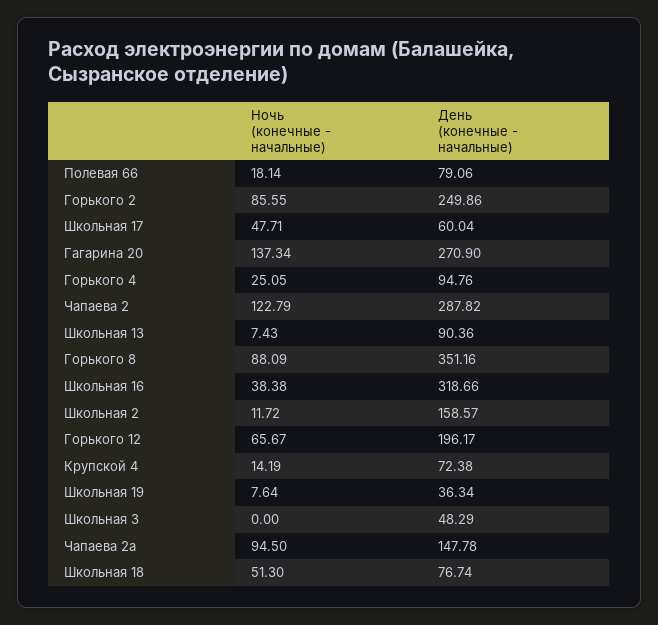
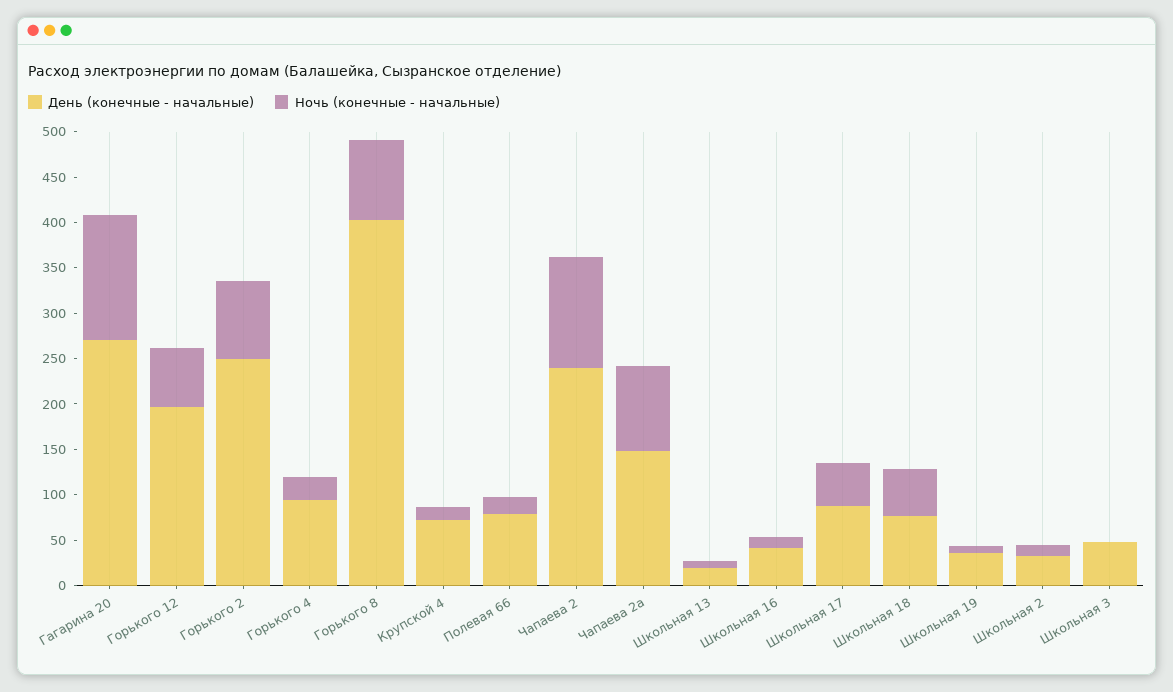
  {
    "Ночь (конечные - начальные)": {
      "Полевая 66": 18.14,
      "Горького 2": 85.55,
      "Школьная 17": 47.71,
      "Гагарина 20": 137.34,
      "Горького 4": 25.05,
      "Чапаева 2": 122.79,
      "Школьная 13": 7.43,
      "Горького 8": 88.09,
-     "Школьная 16": 38.38,
+     "Школьная 16": 10,
      "Школьная 2": 11.72,
      "Горького 12": 65.67,
      "Крупской 4": 14.19,
      "Школьная 19": 7.64,
      "Школьная 3": 0,
      "Чапаева 2а": 94.5,
      "Школьная 18": 51.3
    },
    "День (конечные - начальные)": {
      "Полевая 66": 79.06,
      "Горького 2": 249.86,
-     "Школьная 17": 60.04,
+     "Школьная 17": 90,
      "Гагарина 20": 270.9,
      "Горького 4": 94.76,
-     "Чапаева 2": 287.82,
+     "Чапаева 2": 240,
-     "Школьная 13": 90.36,
+     "Школьная 13": 20,
-     "Горького 8": 351.16,
+     "Горького 8": 400,
-     "Школьная 16": 318.66,
+     "Школьная 16": 40,
-     "Школьная 2": 158.57,
+     "Школьная 2": 30,
      "Горького 12": 196.17,
      "Крупской 4": 72.38,
      "Школьная 19": 36.34,
      "Школьная 3": 48.29,
      "Чапаева 2а": 147.78,
      "Школьная 18": 76.74
    }
  }

